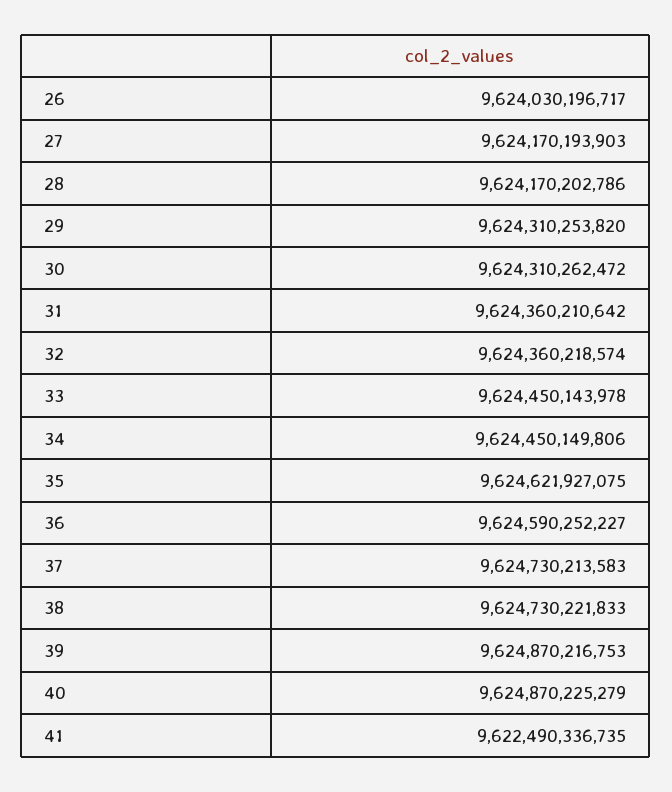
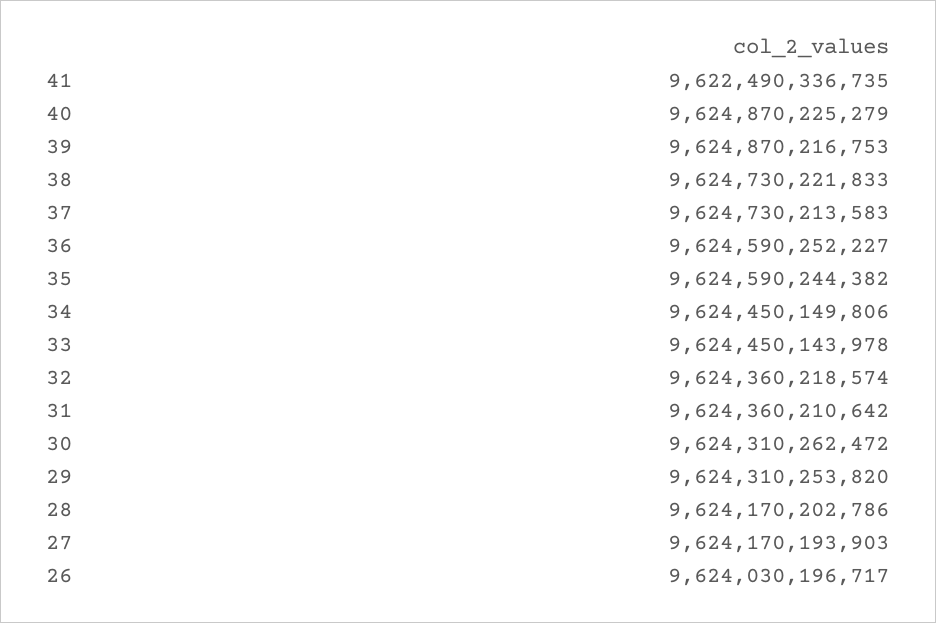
  {
    "26": 9624030196717,
    "27": 9624170193903,
    "28": 9624170202786,
    "29": 9624310253820,
    "30": 9624310262472,
    "31": 9624360210642,
    "32": 9624360218574,
    "33": 9624450143978,
    "34": 9624450149806,
-   "35": 9624621927075,
+   "35": 9624590244382,
    "36": 9624590252227,
    "37": 9624730213583,
    "38": 9624730221833,
    "39": 9624870216753,
    "40": 9624870225279,
    "41": 9622490336735
  }

